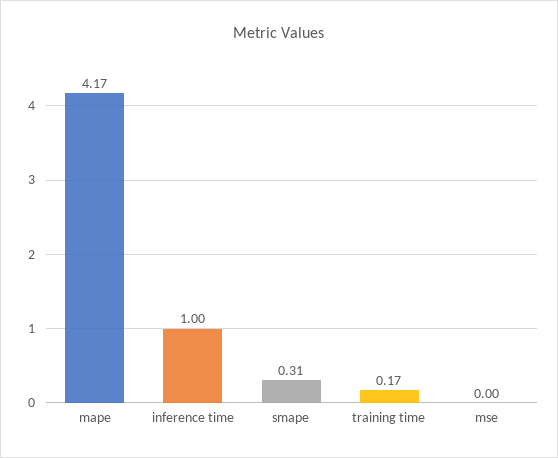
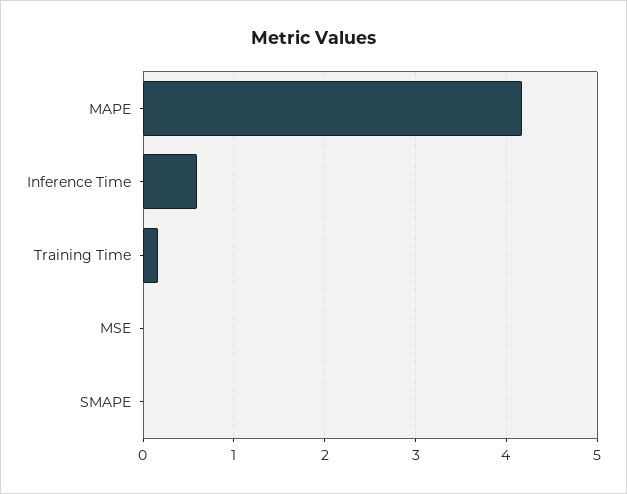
  {
    "mape": 4.17,
-   "inference time": 1,
+   "inference time": 0.6,
-   "smape": 0.31,
+   "smape": 0,
    "training time": 0.17,
    "mse": 0
  }

